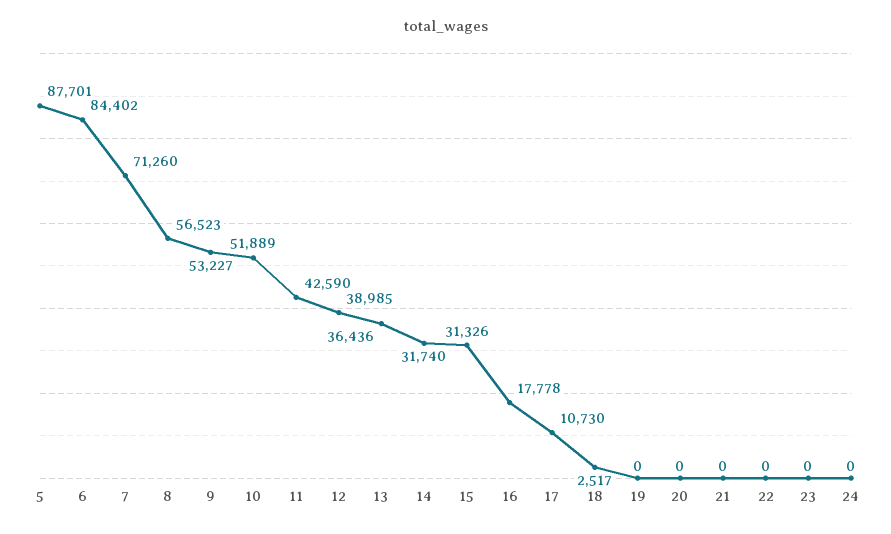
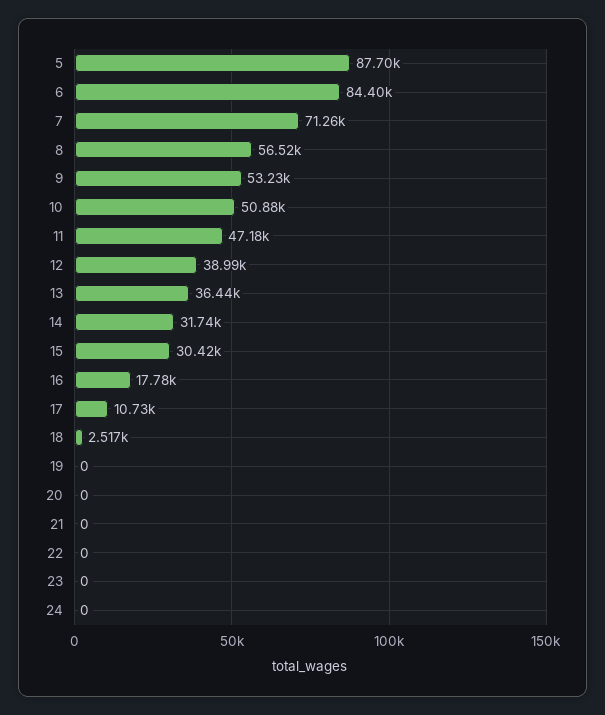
  {
    "5": 87701,
    "6": 84402,
    "7": 71260,
    "8": 56523,
    "9": 53227,
-   "10": 51889,
+   "10": 50880,
-   "11": 42590,
+   "11": 47180,
    "12": 38985,
    "13": 36436,
    "14": 31740,
-   "15": 31326,
+   "15": 30420,
    "16": 17778,
    "17": 10730,
    "18": 2517,
    "19": 0,
    "20": 0,
    "21": 0,
    "22": 0,
    "23": 0,
    "24": 0
  }

